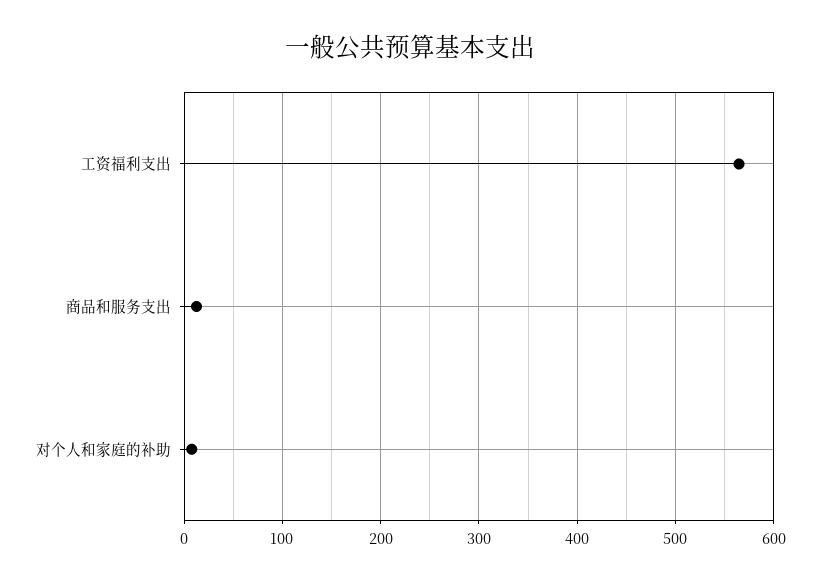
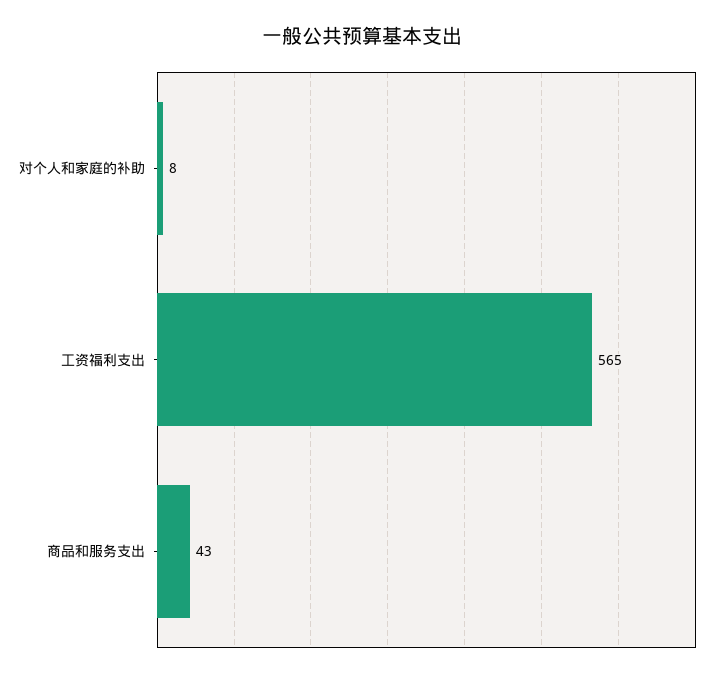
  {
    "工资福利支出": 565,
-   "商品和服务支出": 10,
+   "商品和服务支出": 43,
    "对个人和家庭的补助": 8
  }

